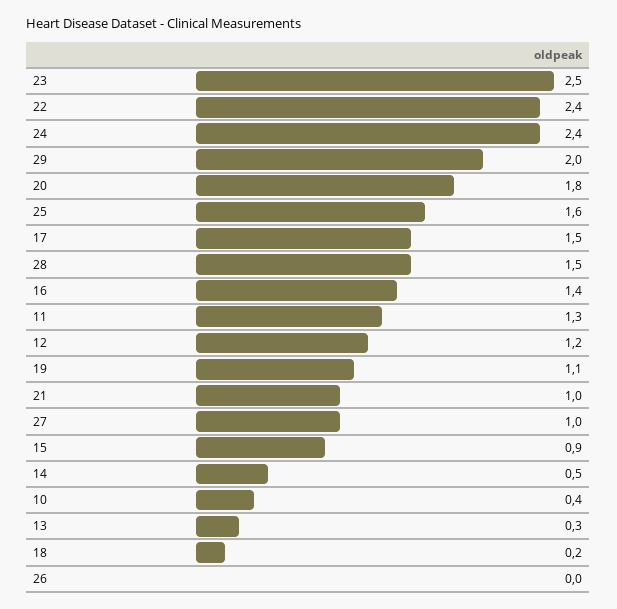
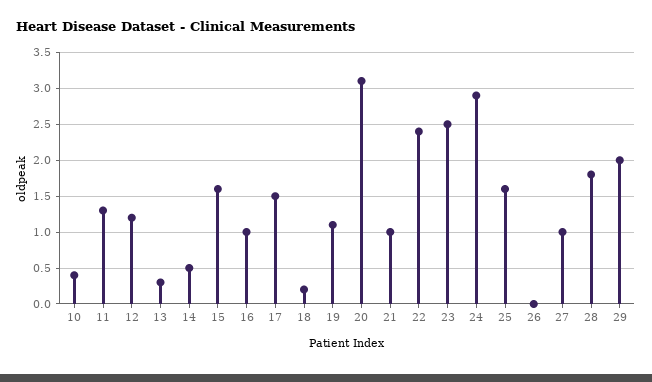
  {
    "23": 2.5,
    "22": 2.4,
-   "24": 2.4,
+   "24": 2.9,
    "29": 2,
-   "20": 1.8,
+   "20": 3.1,
    "25": 1.6,
    "17": 1.5,
-   "28": 1.5,
+   "28": 1.8,
-   "16": 1.4,
+   "16": 1,
    "11": 1.3,
    "12": 1.2,
    "19": 1.1,
    "21": 1,
    "27": 1,
-   "15": 0.9,
+   "15": 1.6,
    "14": 0.5,
    "10": 0.4,
    "13": 0.3,
    "18": 0.2,
    "26": 0
  }

